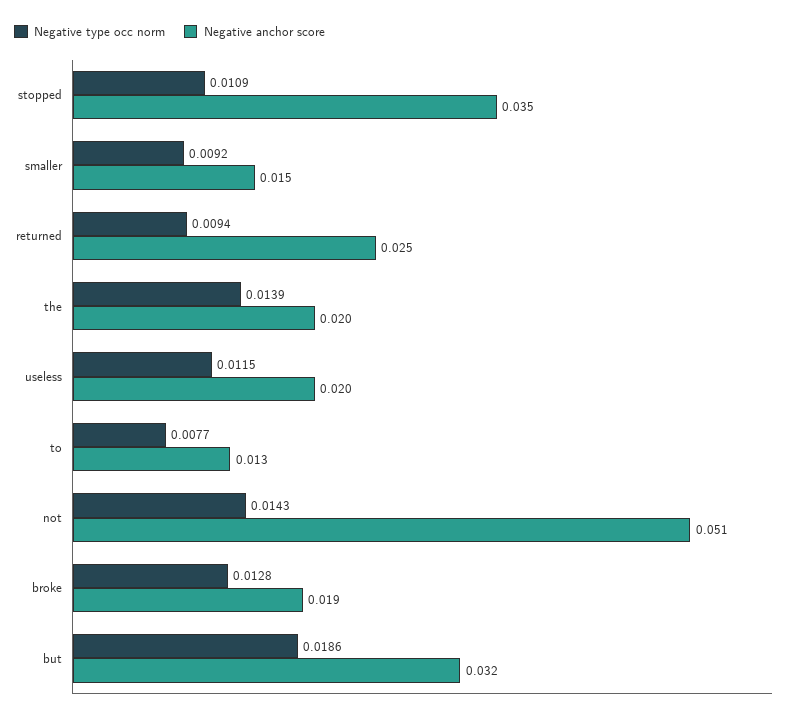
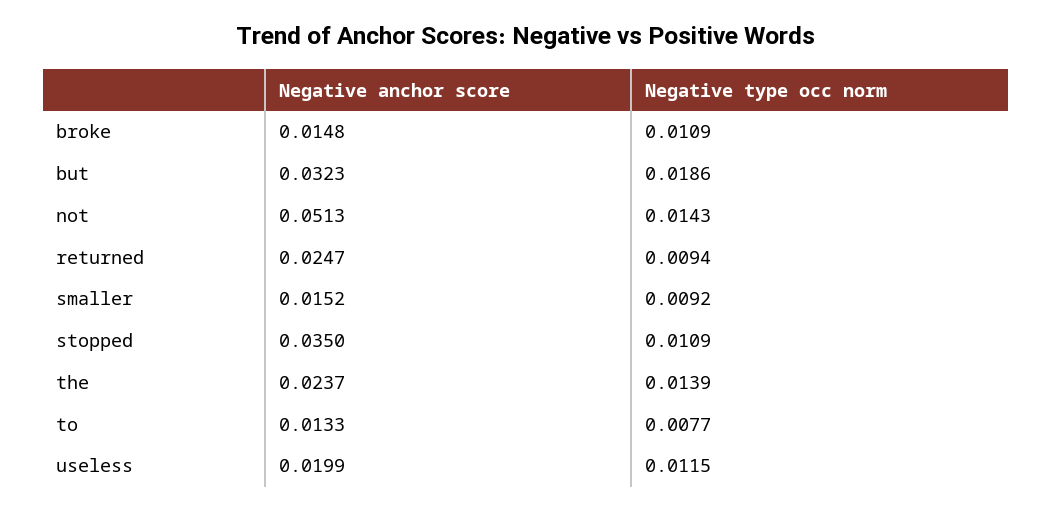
  {
    "Negative type occ norm": {
      "stopped": 0.0109,
      "smaller": 0.0092,
      "returned": 0.0094,
      "the": 0.0139,
      "useless": 0.0115,
      "to": 0.0077,
      "not": 0.0143,
-     "broke": 0.0128,
+     "broke": 0.0109,
      "but": 0.0186
    },
    "Negative anchor score": {
      "stopped": 0.035,
      "smaller": 0.0152,
      "returned": 0.0247,
-     "the": 0.02,
+     "the": 0.0237,
      "useless": 0.0199,
      "to": 0.0133,
      "not": 0.0513,
-     "broke": 0.019,
+     "broke": 0.0148,
      "but": 0.0323
    }
  }

